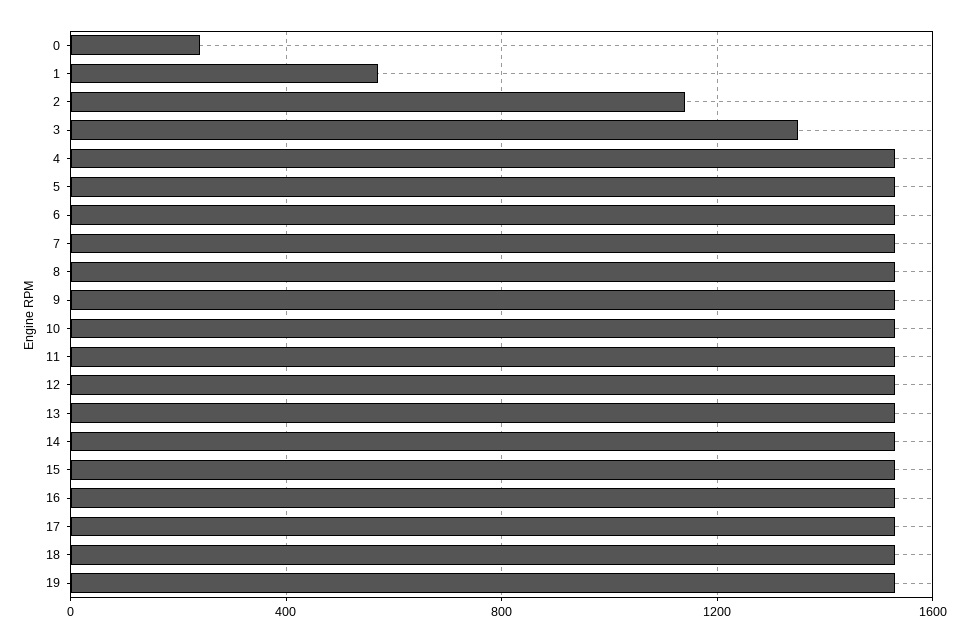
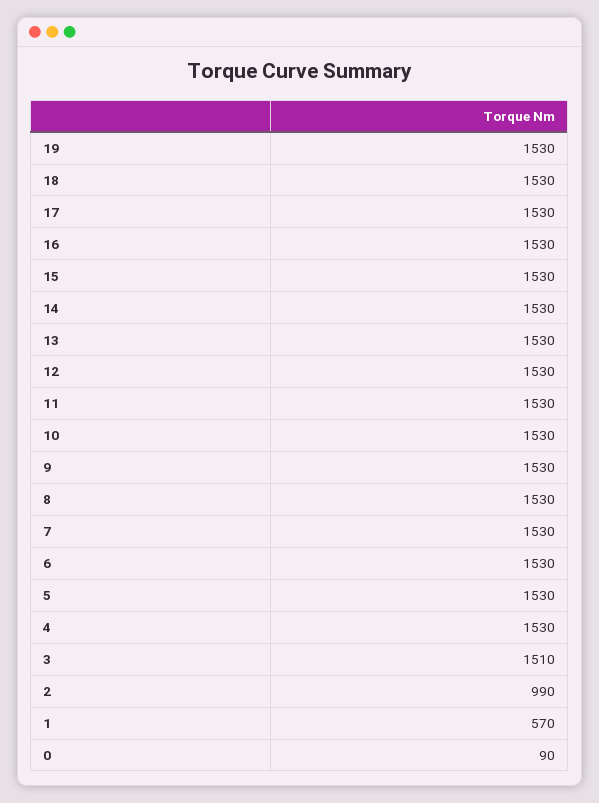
  {
-   "0": 250,
+   "0": 90,
    "1": 570,
-   "2": 1150,
+   "2": 990,
-   "3": 1350,
+   "3": 1510,
    "4": 1530,
    "5": 1530,
    "6": 1530,
    "7": 1530,
    "8": 1530,
    "9": 1530,
    "10": 1530,
    "11": 1530,
    "12": 1530,
    "13": 1530,
    "14": 1530,
    "15": 1530,
    "16": 1530,
    "17": 1530,
    "18": 1530,
    "19": 1530
  }

